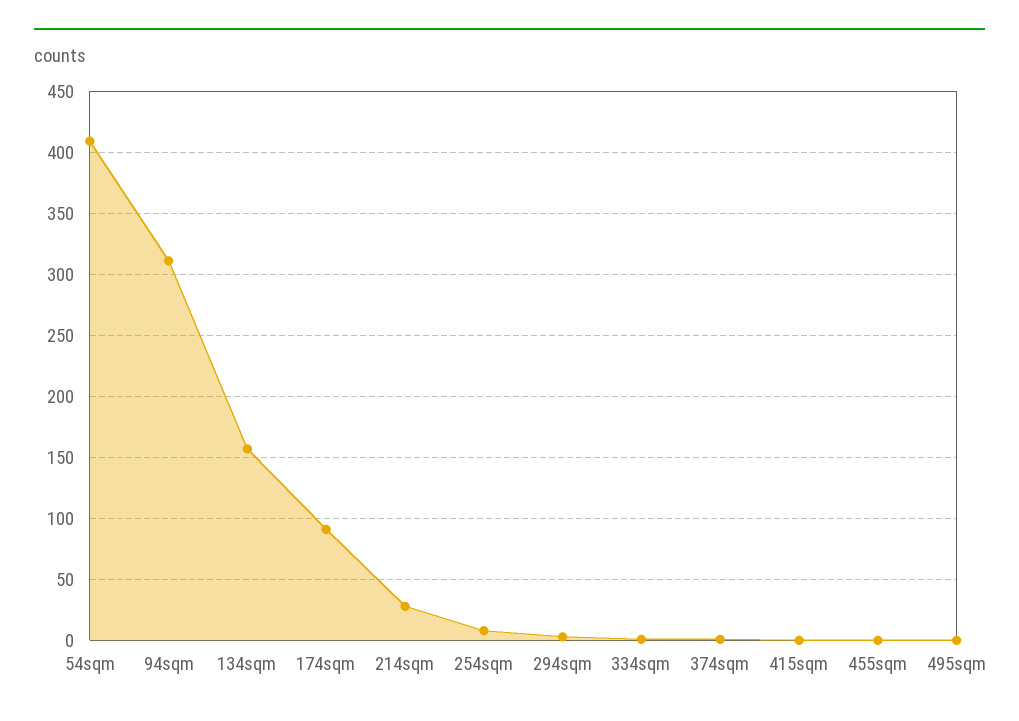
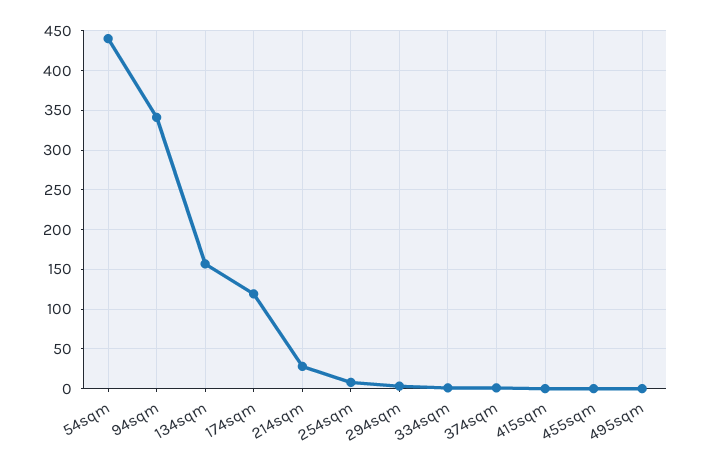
  {
-   "54sqm": 410,
+   "54sqm": 440,
-   "94sqm": 310,
+   "94sqm": 340,
    "134sqm": 155,
-   "174sqm": 90,
+   "174sqm": 120,
    "214sqm": 30,
    "254sqm": 10,
    "294sqm": 5,
    "334sqm": 0,
    "374sqm": 0,
    "415sqm": 0,
    "455sqm": 0,
    "495sqm": 0
  }

